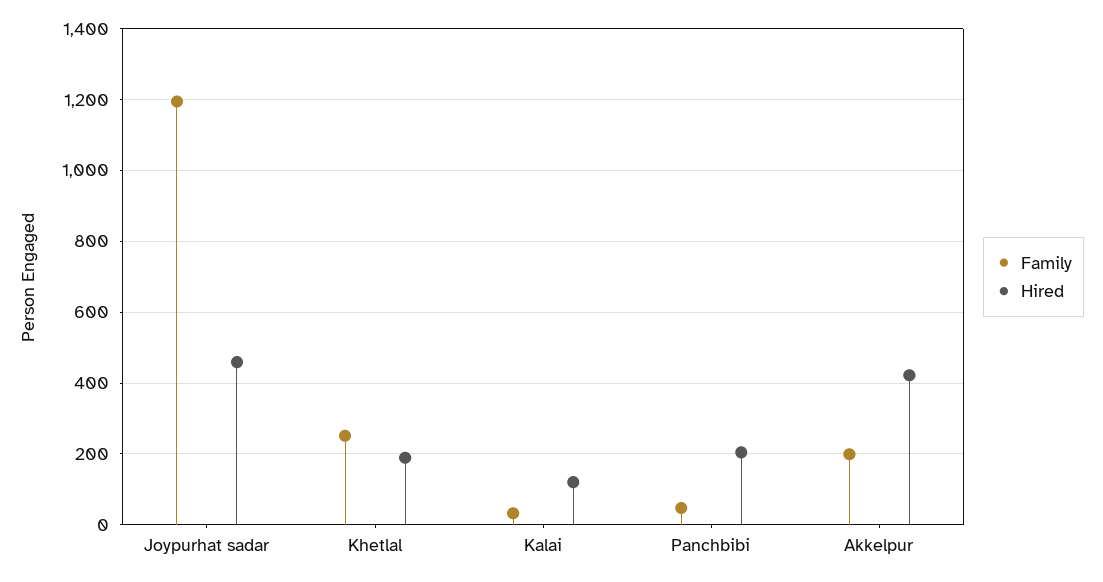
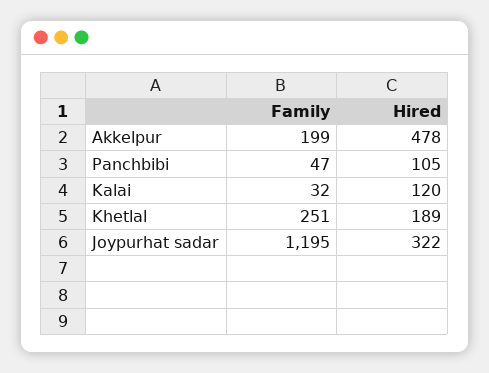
  {
    "Family": {
      "Joypurhat sadar": 1195,
      "Khetlal": 251,
      "Kalai": 32,
      "Panchbibi": 47,
      "Akkelpur": 199
    },
    "Hired": {
-     "Joypurhat sadar": 460,
+     "Joypurhat sadar": 322,
      "Khetlal": 189,
      "Kalai": 120,
-     "Panchbibi": 200,
+     "Panchbibi": 105,
-     "Akkelpur": 420
+     "Akkelpur": 478
    }
  }

